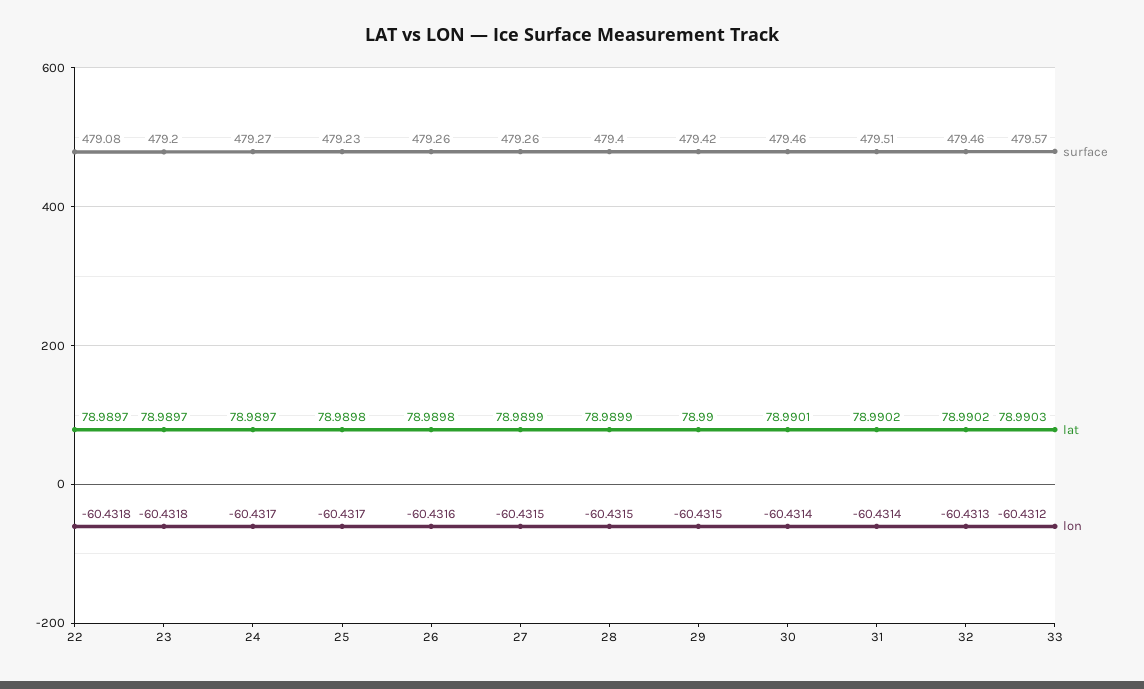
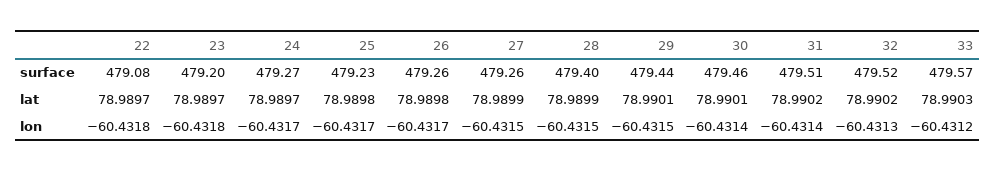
  {
    "surface": {
      "22": 479.08,
      "23": 479.2,
      "24": 479.27,
      "25": 479.23,
      "26": 479.26,
      "27": 479.26,
      "28": 479.4,
-     "29": 479.42,
+     "29": 479.44,
      "30": 479.46,
      "31": 479.51,
-     "32": 479.46,
+     "32": 479.52,
      "33": 479.57
    },
    "lat": {
      "22": 78.9897,
      "23": 78.9897,
      "24": 78.9897,
      "25": 78.9898,
      "26": 78.9898,
      "27": 78.9899,
      "28": 78.9899,
-     "29": 78.99,
+     "29": 78.9901,
      "30": 78.9901,
      "31": 78.9902,
      "32": 78.9902,
      "33": 78.9903
    },
    "lon": {
      "22": -60.4318,
      "23": -60.4318,
      "24": -60.4317,
      "25": -60.4317,
-     "26": -60.4316,
+     "26": -60.4317,
      "27": -60.4315,
      "28": -60.4315,
      "29": -60.4315,
      "30": -60.4314,
      "31": -60.4314,
      "32": -60.4313,
      "33": -60.4312
    }
  }

